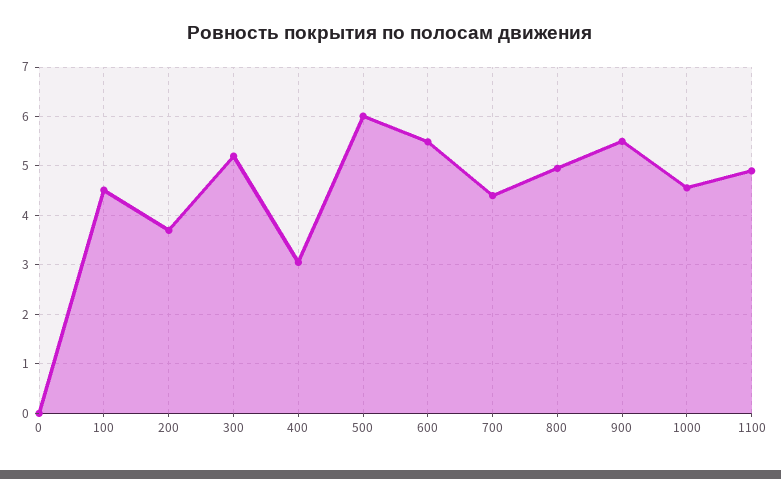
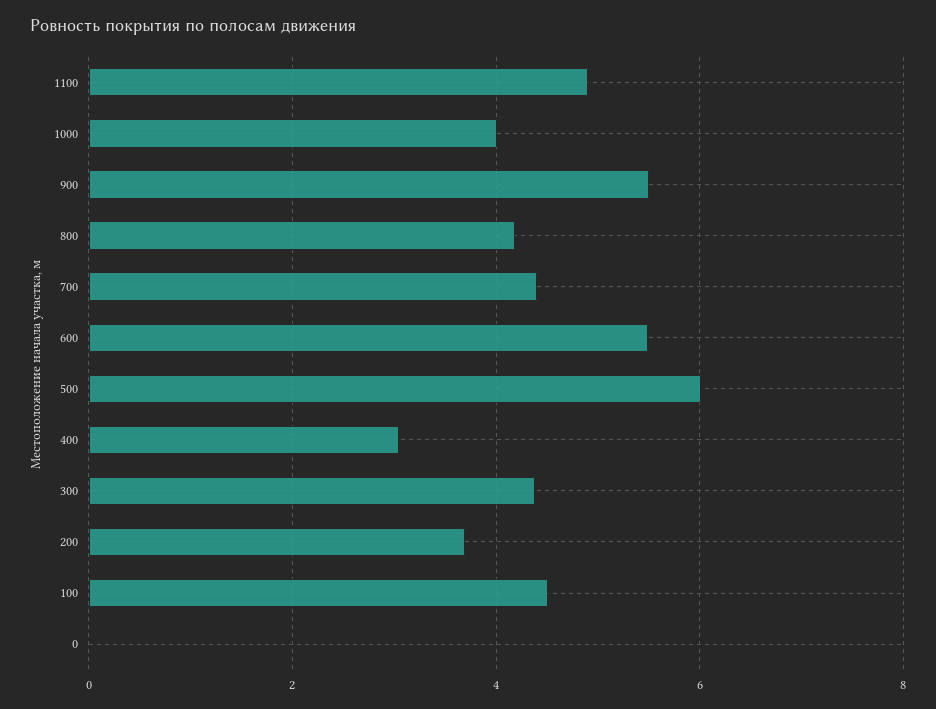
  {
    "0": 0,
    "100": 4.6,
    "200": 3.8,
-   "300": 5.2,
+   "300": 4.4,
    "400": 3,
    "500": 6,
    "600": 5.4,
    "700": 4.4,
-   "800": 5,
+   "800": 4.2,
    "900": 5.6,
-   "1000": 4.6,
+   "1000": 4,
    "1100": 5
  }

